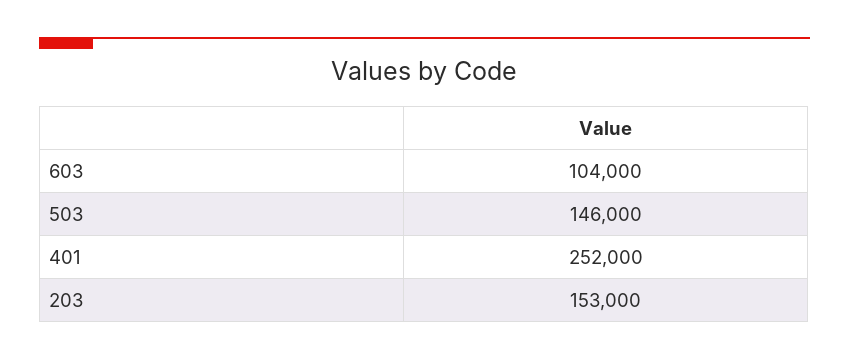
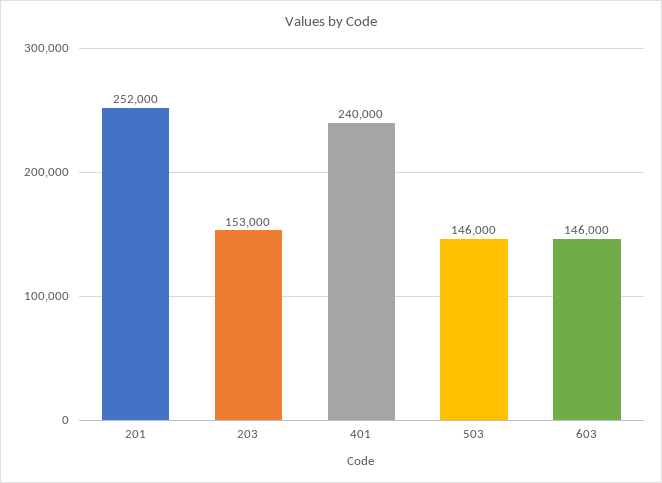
  {
-   "603": 104000,
+   "603": 146000,
    "503": 146000,
-   "401": 252000,
+   "401": 240000,
-   "203": 153000
+   "203": 153000,
+   "201": 252000
  }

